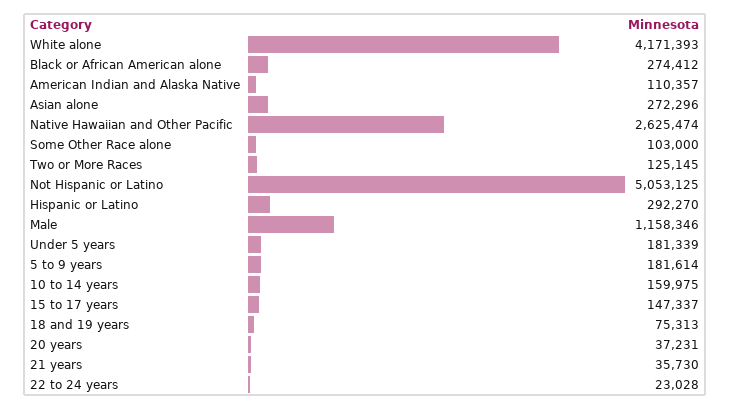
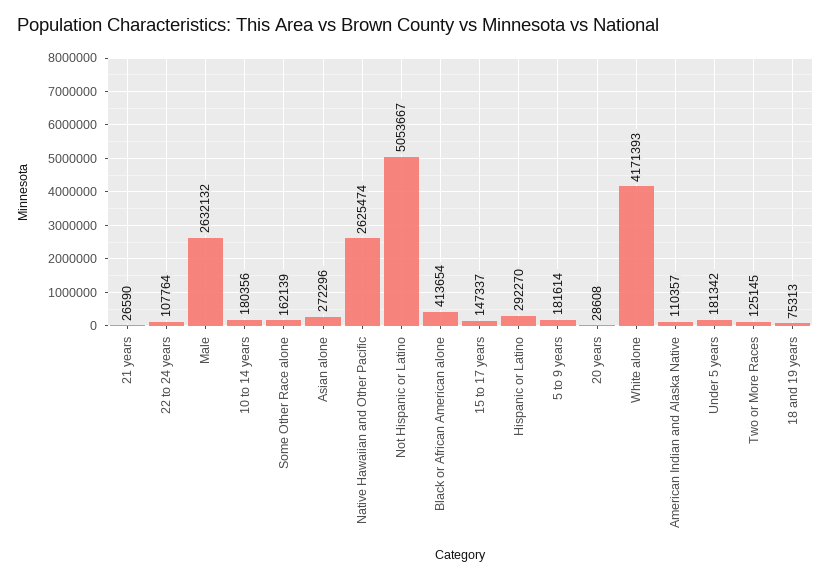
  {
    "White alone": 4171393,
-   "Black or African American alone": 274412,
+   "Black or African American alone": 413654,
    "American Indian and Alaska Native": 110357,
    "Asian alone": 272296,
    "Native Hawaiian and Other Pacific": 2625474,
-   "Some Other Race alone": 103000,
+   "Some Other Race alone": 162139,
    "Two or More Races": 125145,
-   "Not Hispanic or Latino": 5053125,
+   "Not Hispanic or Latino": 5053667,
    "Hispanic or Latino": 292270,
-   "Male": 1158346,
+   "Male": 2632132,
-   "Under 5 years": 181339,
+   "Under 5 years": 181342,
    "5 to 9 years": 181614,
-   "10 to 14 years": 159975,
+   "10 to 14 years": 180356,
    "15 to 17 years": 147337,
    "18 and 19 years": 75313,
-   "20 years": 37231,
+   "20 years": 28608,
-   "21 years": 35730,
+   "21 years": 26590,
-   "22 to 24 years": 23028
+   "22 to 24 years": 107764
  }

